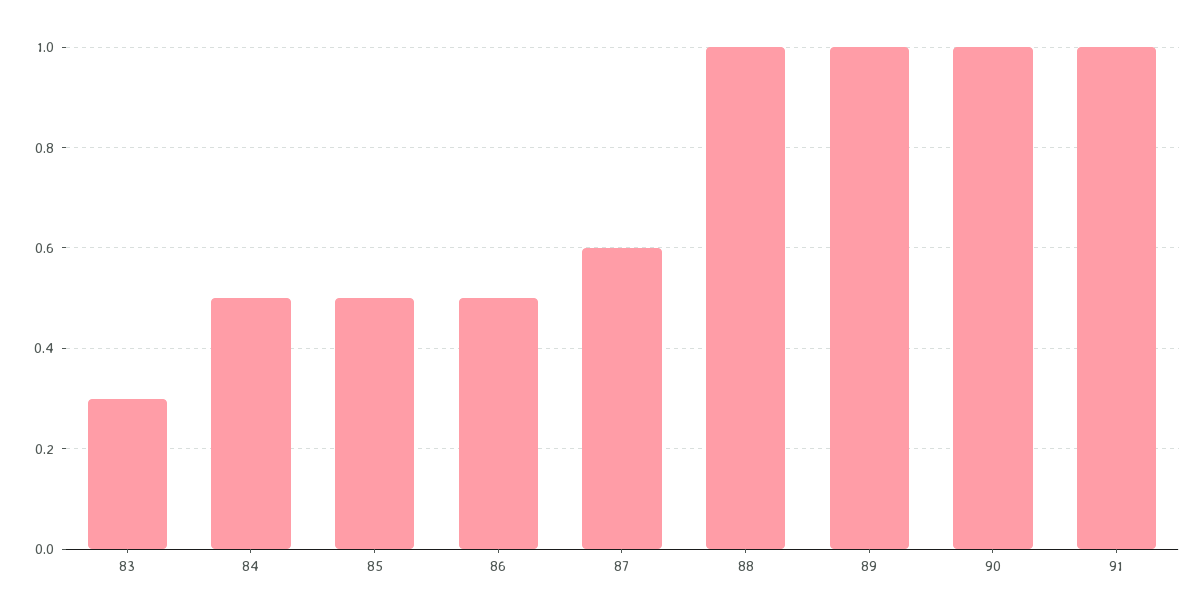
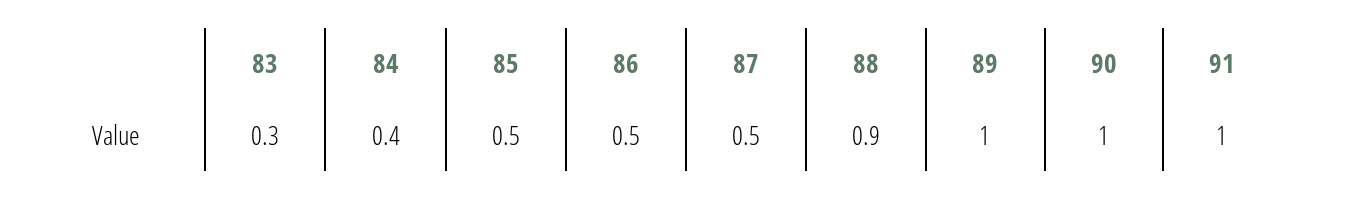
  {
    "83": 0.3,
-   "84": 0.5,
+   "84": 0.4,
    "85": 0.5,
    "86": 0.5,
-   "87": 0.6,
+   "87": 0.5,
-   "88": 1,
+   "88": 0.9,
    "89": 1,
    "90": 1,
    "91": 1
  }

